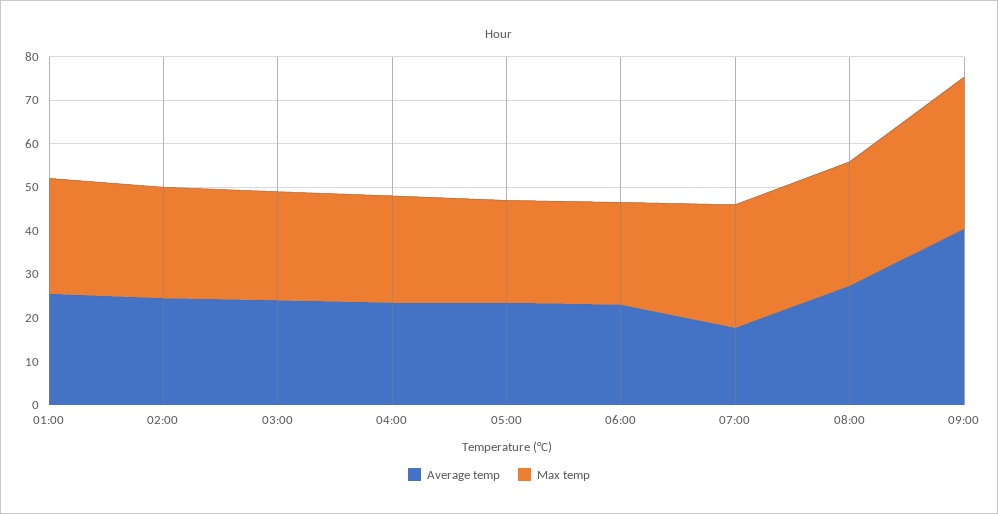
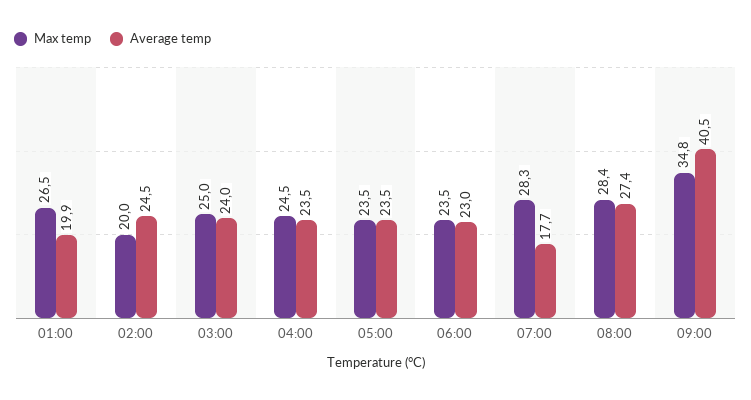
  {
    "Average temp": {
-     "01:00": 26,
+     "01:00": 19.9,
      "02:00": 24.5,
      "03:00": 24,
      "04:00": 23.5,
      "05:00": 23.5,
      "06:00": 23,
      "07:00": 17.7,
      "08:00": 27.4,
      "09:00": 40.5
    },
    "Max temp": {
      "01:00": 26.5,
-     "02:00": 26,
+     "02:00": 20,
      "03:00": 25,
      "04:00": 24.5,
      "05:00": 23.5,
      "06:00": 23.5,
      "07:00": 28.3,
      "08:00": 28.4,
      "09:00": 34.8
    }
  }

